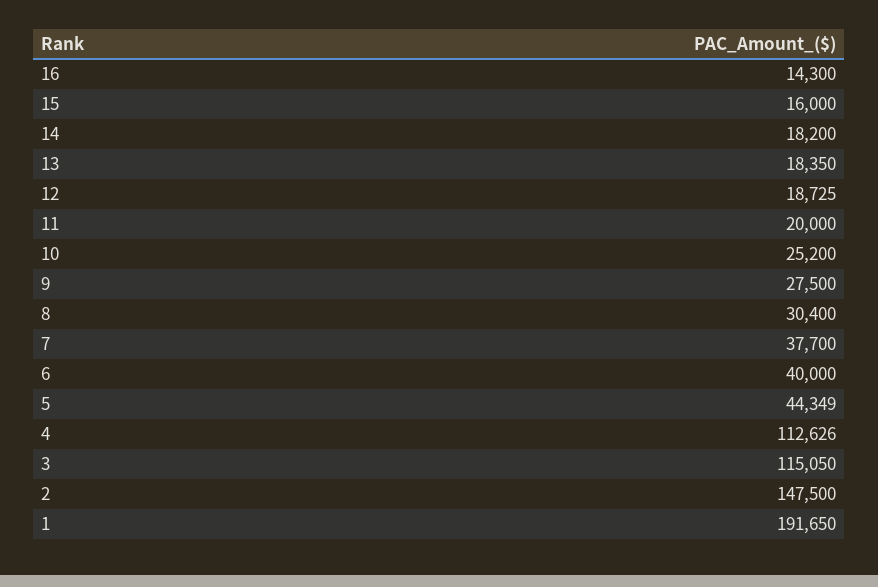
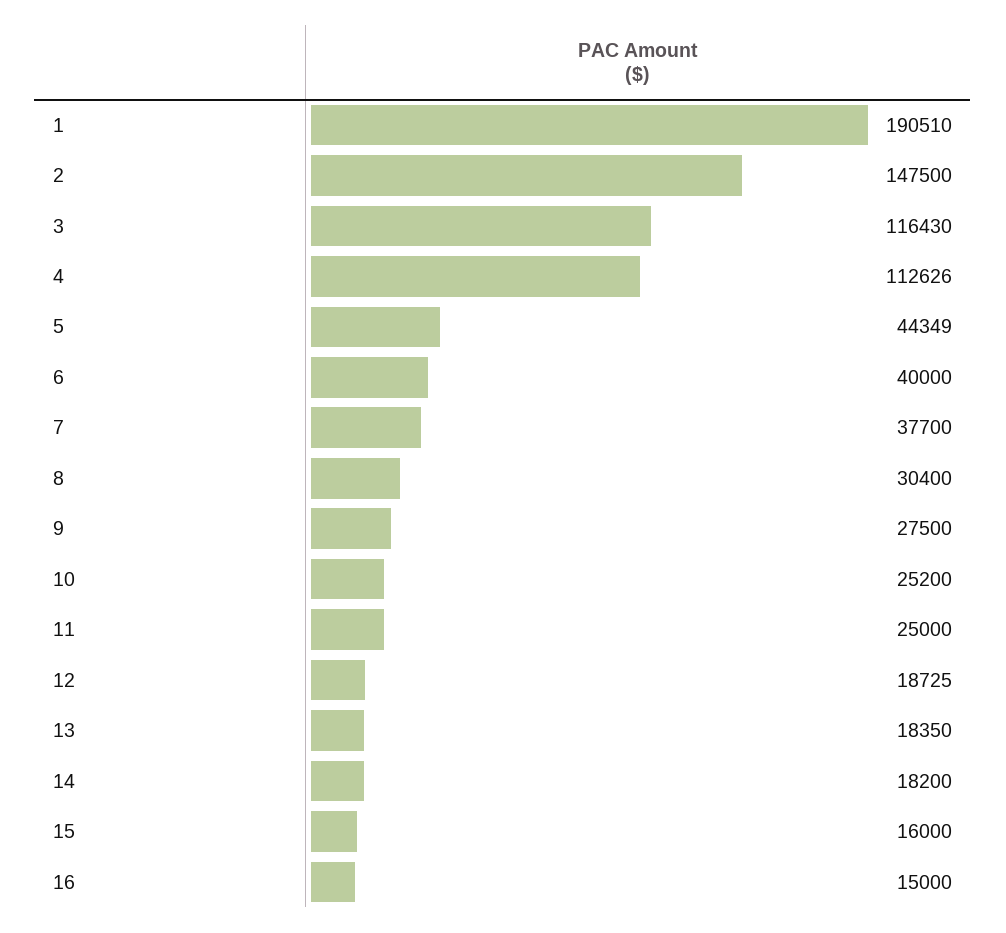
  {
-   "16": 14300,
+   "16": 15000,
    "15": 16000,
    "14": 18200,
    "13": 18350,
    "12": 18725,
-   "11": 20000,
+   "11": 25000,
    "10": 25200,
    "9": 27500,
    "8": 30400,
    "7": 37700,
    "6": 40000,
    "5": 44349,
    "4": 112626,
-   "3": 115050,
+   "3": 116430,
    "2": 147500,
-   "1": 191650
+   "1": 190510
  }

